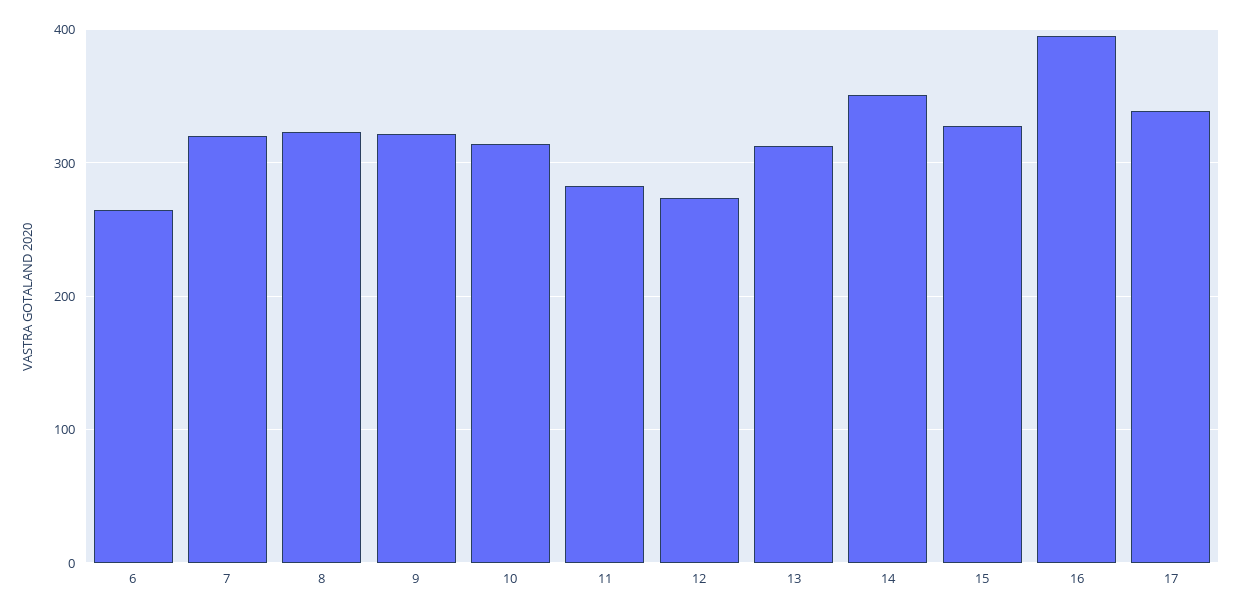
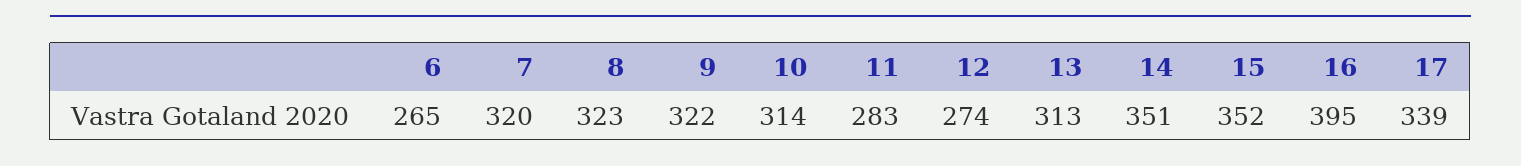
  {
    "6": 265,
    "7": 320,
    "8": 323,
    "9": 322,
    "10": 314,
    "11": 283,
    "12": 274,
    "13": 313,
    "14": 351,
-   "15": 330,
+   "15": 352,
    "16": 395,
    "17": 339
  }

